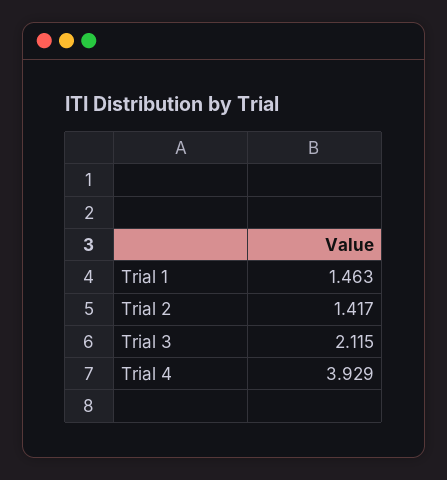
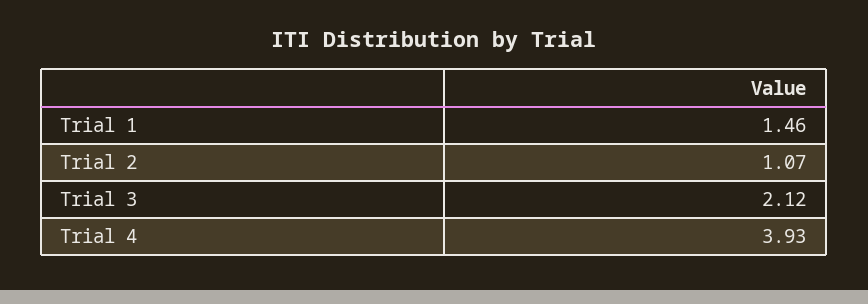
  {
    "Trial 1": 1.463,
-   "Trial 2": 1.417,
+   "Trial 2": 1.07,
    "Trial 3": 2.115,
    "Trial 4": 3.929
  }

